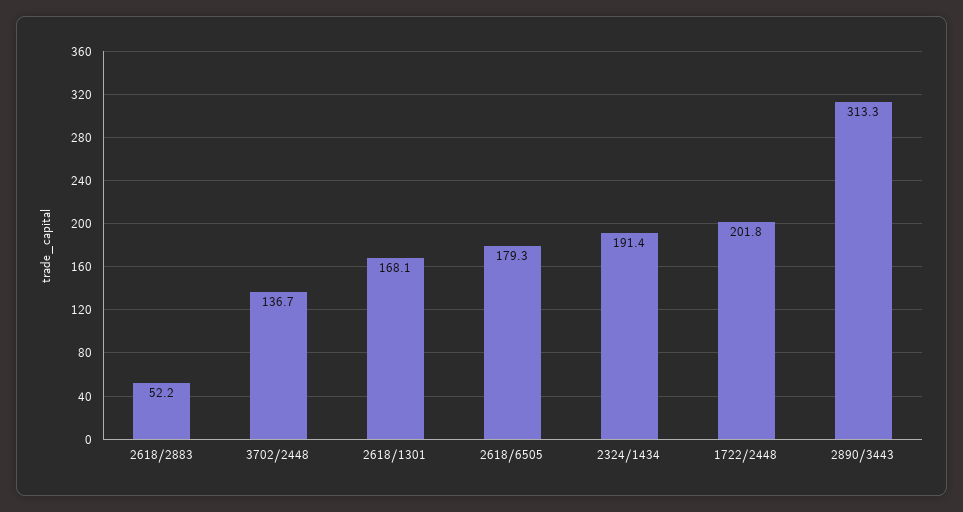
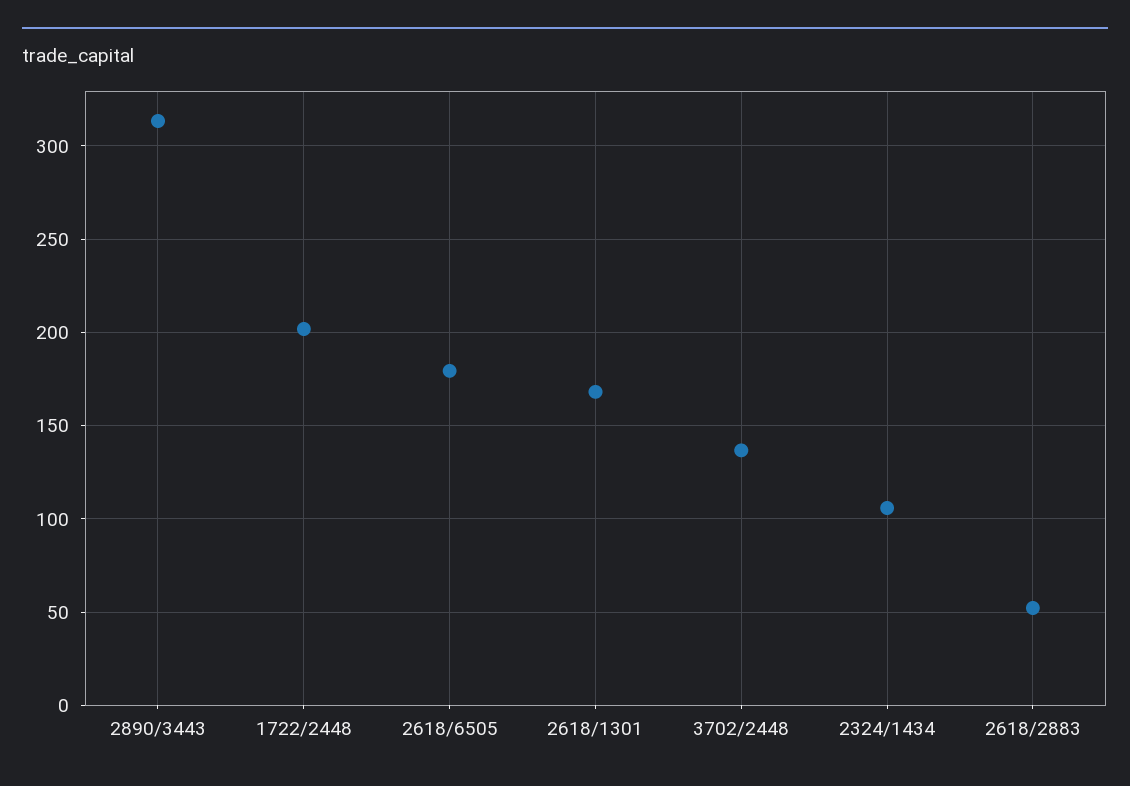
  {
    "2618/2883": 52.2,
    "3702/2448": 136.7,
    "2618/1301": 168.1,
    "2618/6505": 179.3,
-   "2324/1434": 191.4,
+   "2324/1434": 105,
    "1722/2448": 201.8,
    "2890/3443": 313.3
  }

